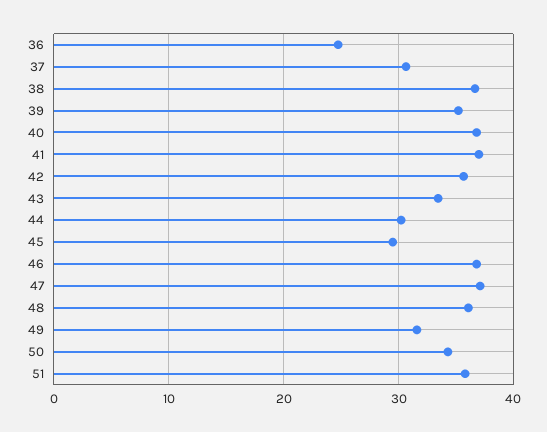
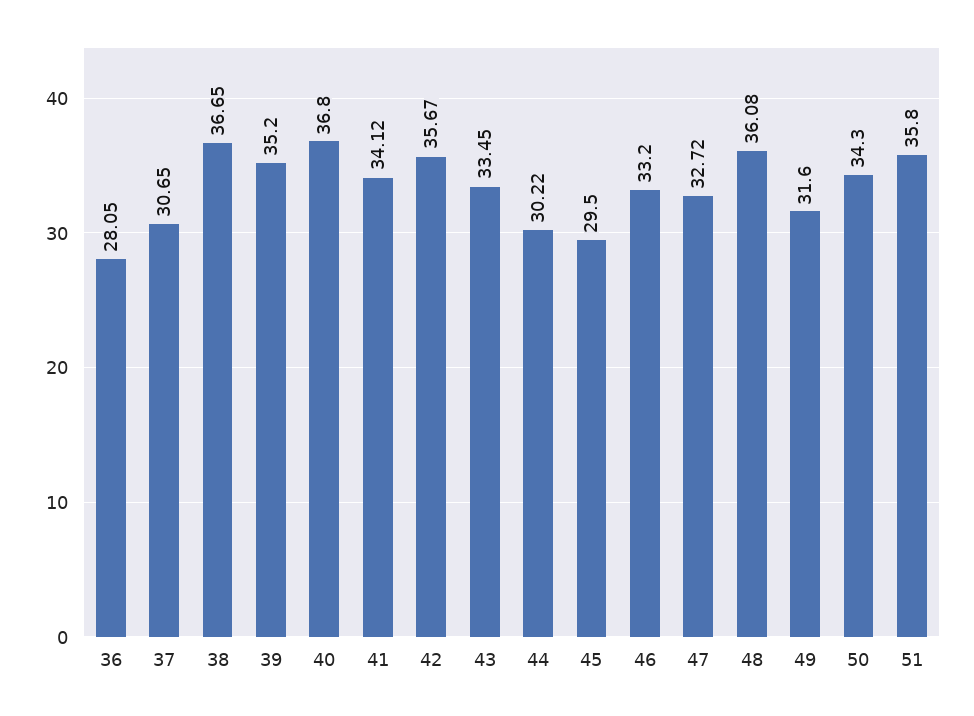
  {
-   "36": 25,
+   "36": 28.05,
    "37": 30.65,
    "38": 36.65,
    "39": 35.2,
    "40": 36.8,
-   "41": 37,
+   "41": 34.12,
    "42": 35.67,
    "43": 33.45,
    "44": 30.22,
    "45": 29.5,
-   "46": 37,
+   "46": 33.2,
-   "47": 37,
+   "47": 32.72,
    "48": 36.08,
    "49": 31.6,
    "50": 34.3,
    "51": 35.8
  }

